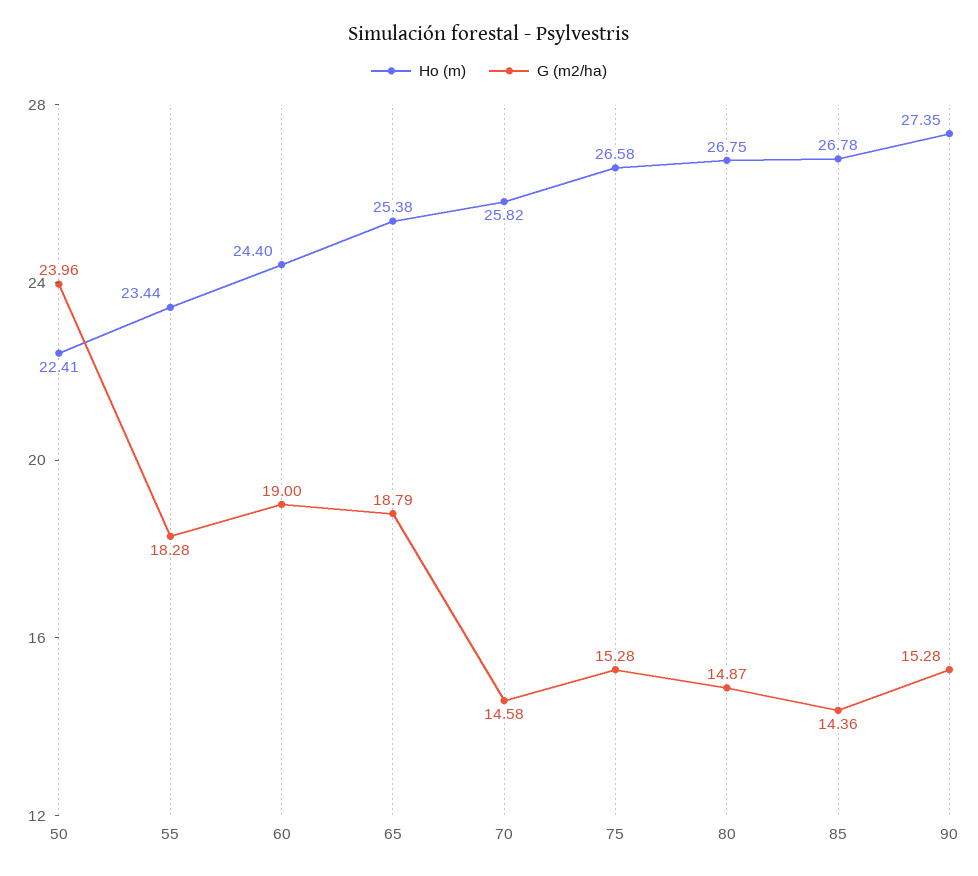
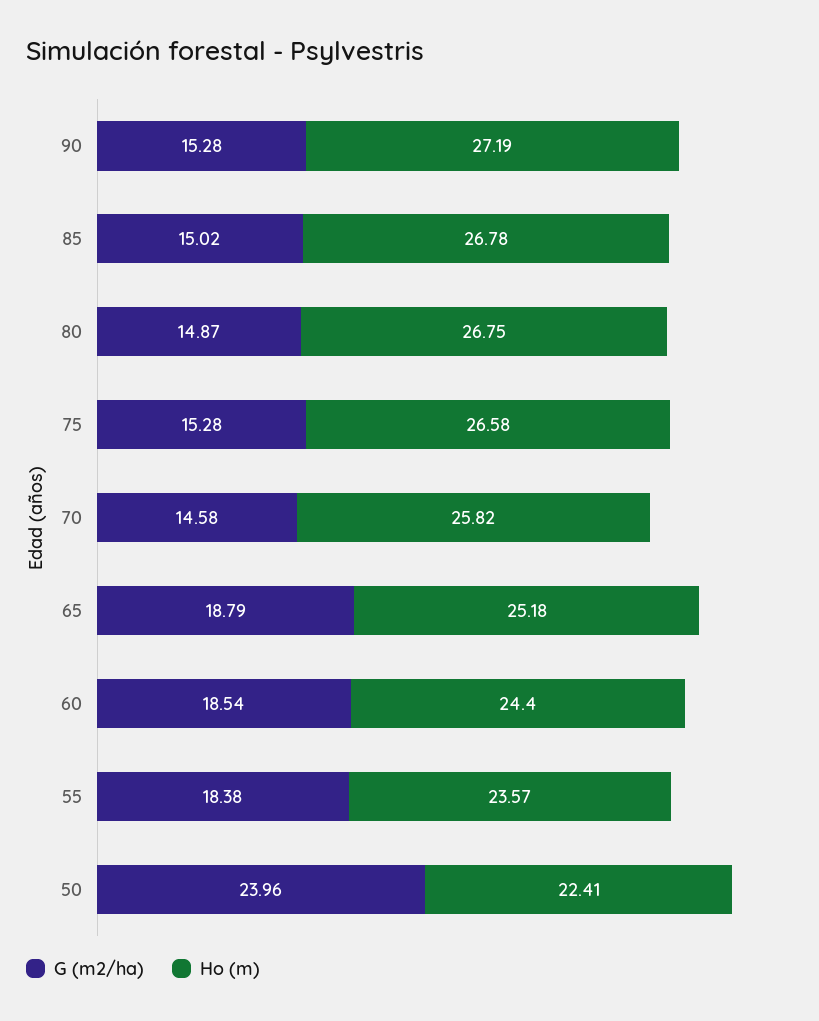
  {
    "Ho (m)": {
      "50": 22.41,
-     "55": 23.44,
+     "55": 23.57,
      "60": 24.4,
-     "65": 25.38,
+     "65": 25.18,
      "70": 25.82,
      "75": 26.58,
      "80": 26.75,
      "85": 26.78,
-     "90": 27.35
+     "90": 27.19
    },
    "G (m2/ha)": {
      "50": 23.96,
-     "55": 18.28,
+     "55": 18.38,
-     "60": 19,
+     "60": 18.54,
      "65": 18.79,
      "70": 14.58,
      "75": 15.28,
      "80": 14.87,
-     "85": 14.36,
+     "85": 15.02,
      "90": 15.28
    }
  }

